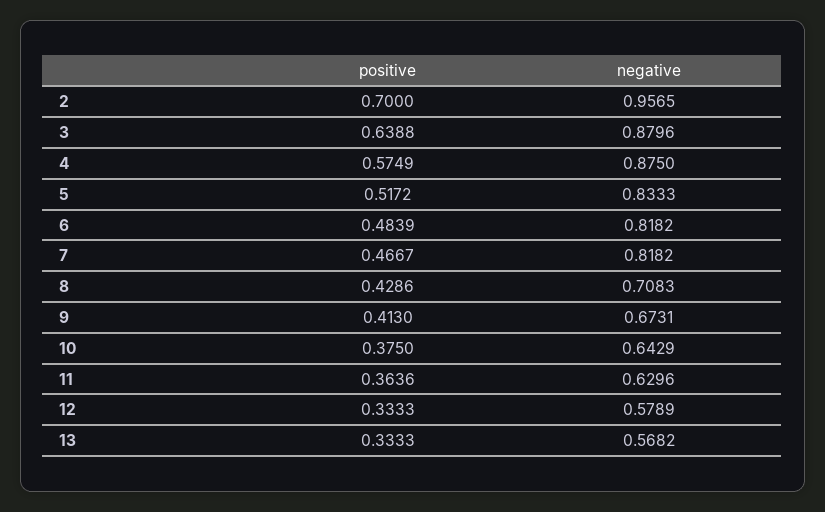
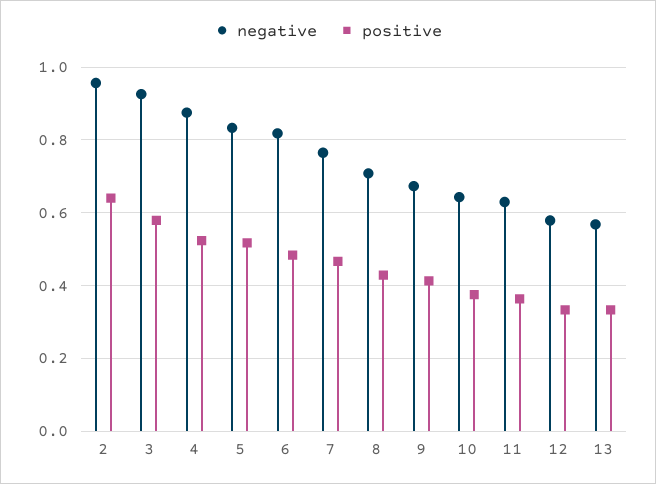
  {
    "positive": {
-     "2": 0.7,
+     "2": 0.64,
-     "3": 0.6388,
+     "3": 0.58,
-     "4": 0.5749,
+     "4": 0.52,
      "5": 0.5172,
      "6": 0.4839,
      "7": 0.4667,
      "8": 0.4286,
      "9": 0.413,
      "10": 0.375,
      "11": 0.3636,
      "12": 0.3333,
      "13": 0.3333
    },
    "negative": {
      "2": 0.9565,
-     "3": 0.8796,
+     "3": 0.92,
      "4": 0.875,
      "5": 0.8333,
      "6": 0.8182,
-     "7": 0.8182,
+     "7": 0.76,
      "8": 0.7083,
      "9": 0.6731,
      "10": 0.6429,
      "11": 0.6296,
      "12": 0.5789,
      "13": 0.5682
    }
  }

